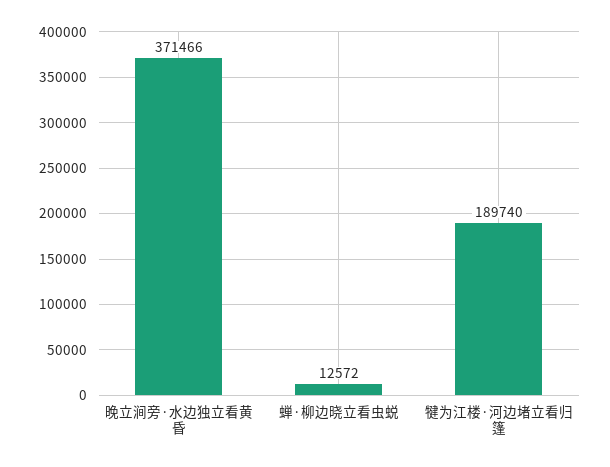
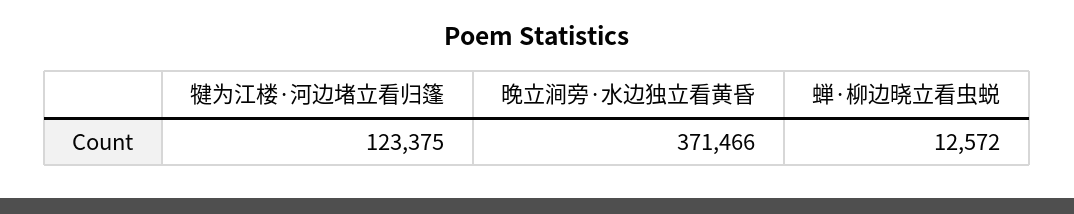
  {
    "晚立涧旁·水边独立看黄昏": 371466,
    "蝉·柳边晓立看虫蜕": 12572,
-   "犍为江楼·河边堵立看归篷": 189740
+   "犍为江楼·河边堵立看归篷": 123375
  }

